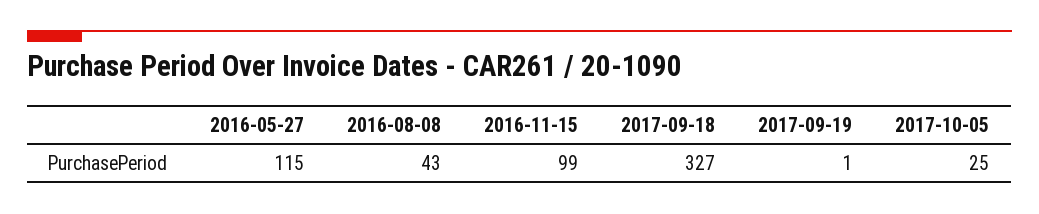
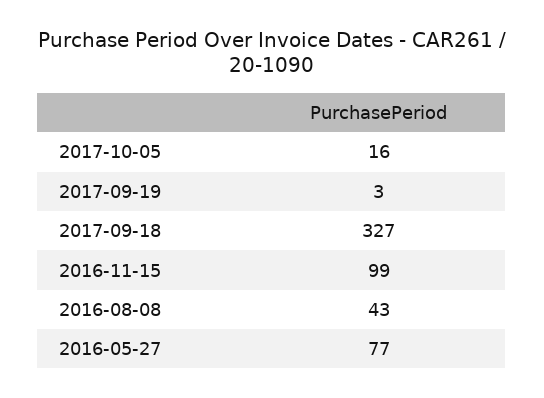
  {
-   "2016-05-27": 115,
+   "2016-05-27": 77,
    "2016-08-08": 43,
    "2016-11-15": 99,
    "2017-09-18": 327,
-   "2017-09-19": 1,
+   "2017-09-19": 3,
-   "2017-10-05": 25
+   "2017-10-05": 16
  }

